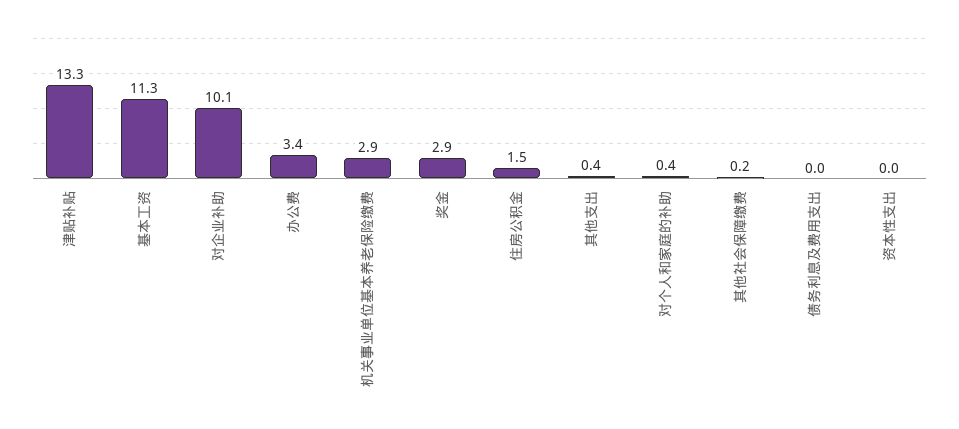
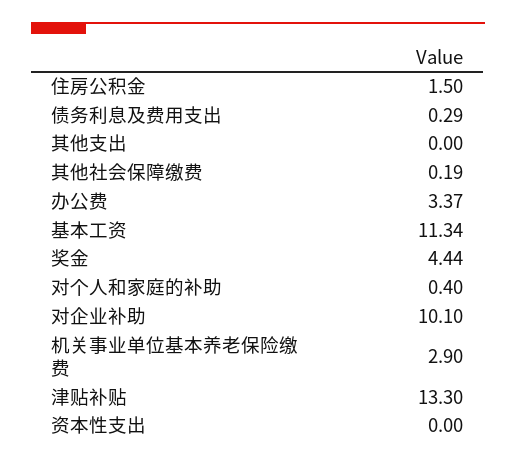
  {
    "津贴补贴": 13.3,
    "基本工资": 11.34,
    "对企业补助": 10.1,
    "办公费": 3.37,
    "机关事业单位基本养老保险缴费": 2.9,
-   "奖金": 2.9,
+   "奖金": 4.44,
    "住房公积金": 1.5,
-   "其他支出": 0.4,
+   "其他支出": 0,
    "对个人和家庭的补助": 0.4,
    "其他社会保障缴费": 0.19,
-   "债务利息及费用支出": 0,
+   "债务利息及费用支出": 0.29,
    "资本性支出": 0
  }

